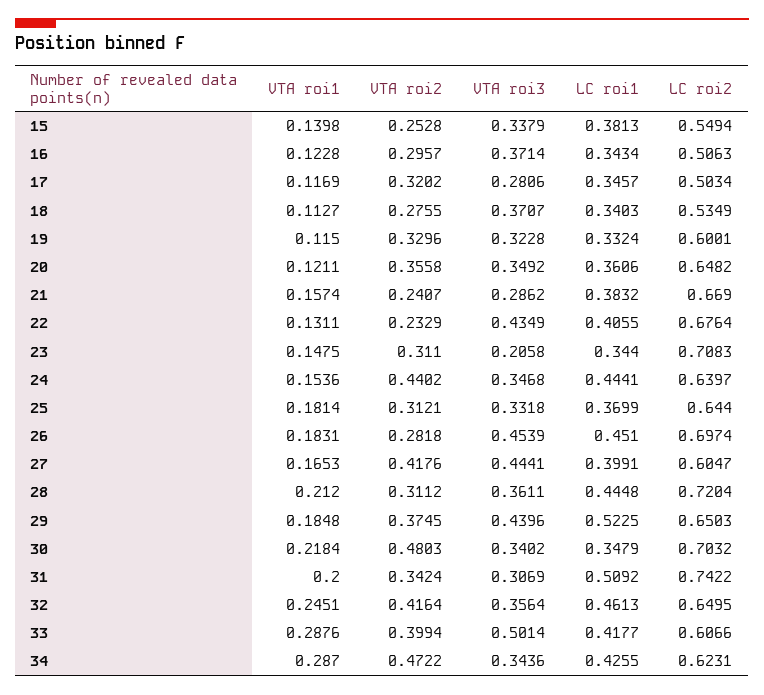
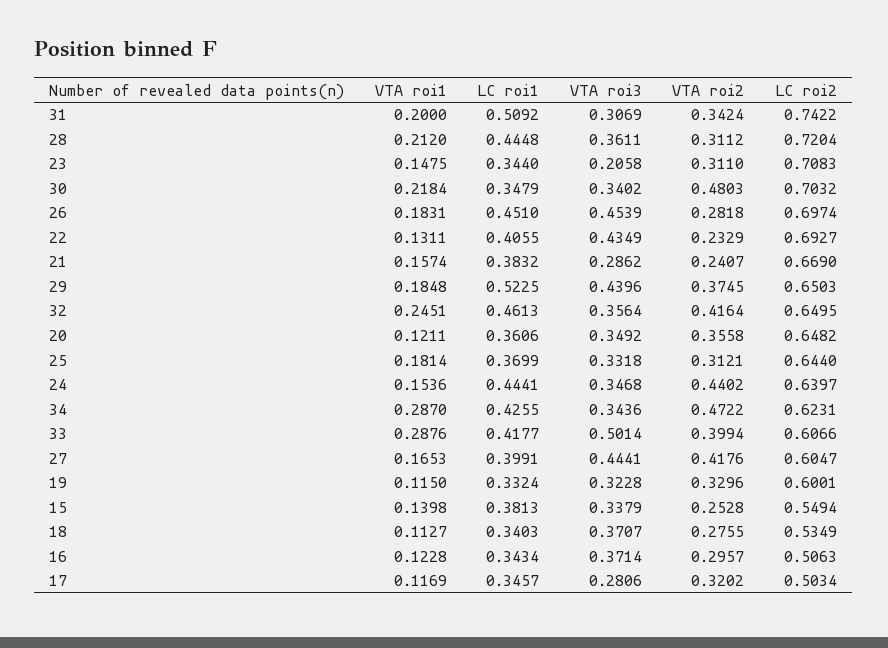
  {
    "VTA roi1": {
      "15": 0.1398,
      "16": 0.1228,
      "17": 0.1169,
      "18": 0.1127,
      "19": 0.115,
      "20": 0.1211,
      "21": 0.1574,
      "22": 0.1311,
      "23": 0.1475,
      "24": 0.1536,
      "25": 0.1814,
      "26": 0.1831,
      "27": 0.1653,
      "28": 0.212,
      "29": 0.1848,
      "30": 0.2184,
      "31": 0.2,
      "32": 0.2451,
      "33": 0.2876,
      "34": 0.287
    },
    "VTA roi2": {
      "15": 0.2528,
      "16": 0.2957,
      "17": 0.3202,
      "18": 0.2755,
      "19": 0.3296,
      "20": 0.3558,
      "21": 0.2407,
      "22": 0.2329,
      "23": 0.311,
      "24": 0.4402,
      "25": 0.3121,
      "26": 0.2818,
      "27": 0.4176,
      "28": 0.3112,
      "29": 0.3745,
      "30": 0.4803,
      "31": 0.3424,
      "32": 0.4164,
      "33": 0.3994,
      "34": 0.4722
    },
    "VTA roi3": {
      "15": 0.3379,
      "16": 0.3714,
      "17": 0.2806,
      "18": 0.3707,
      "19": 0.3228,
      "20": 0.3492,
      "21": 0.2862,
      "22": 0.4349,
      "23": 0.2058,
      "24": 0.3468,
      "25": 0.3318,
      "26": 0.4539,
      "27": 0.4441,
      "28": 0.3611,
      "29": 0.4396,
      "30": 0.3402,
      "31": 0.3069,
      "32": 0.3564,
      "33": 0.5014,
      "34": 0.3436
    },
    "LC roi1": {
      "15": 0.3813,
      "16": 0.3434,
      "17": 0.3457,
      "18": 0.3403,
      "19": 0.3324,
      "20": 0.3606,
      "21": 0.3832,
      "22": 0.4055,
      "23": 0.344,
      "24": 0.4441,
      "25": 0.3699,
      "26": 0.451,
      "27": 0.3991,
      "28": 0.4448,
      "29": 0.5225,
      "30": 0.3479,
      "31": 0.5092,
      "32": 0.4613,
      "33": 0.4177,
      "34": 0.4255
    },
    "LC roi2": {
      "15": 0.5494,
      "16": 0.5063,
      "17": 0.5034,
      "18": 0.5349,
      "19": 0.6001,
      "20": 0.6482,
      "21": 0.669,
-     "22": 0.6764,
+     "22": 0.6927,
      "23": 0.7083,
      "24": 0.6397,
      "25": 0.644,
      "26": 0.6974,
      "27": 0.6047,
      "28": 0.7204,
      "29": 0.6503,
      "30": 0.7032,
      "31": 0.7422,
      "32": 0.6495,
      "33": 0.6066,
      "34": 0.6231
    }
  }

